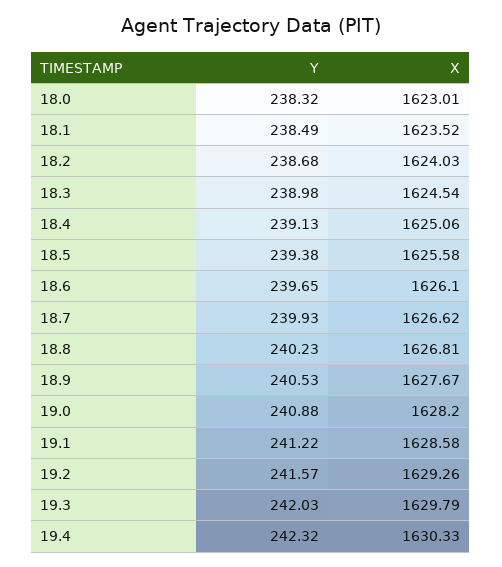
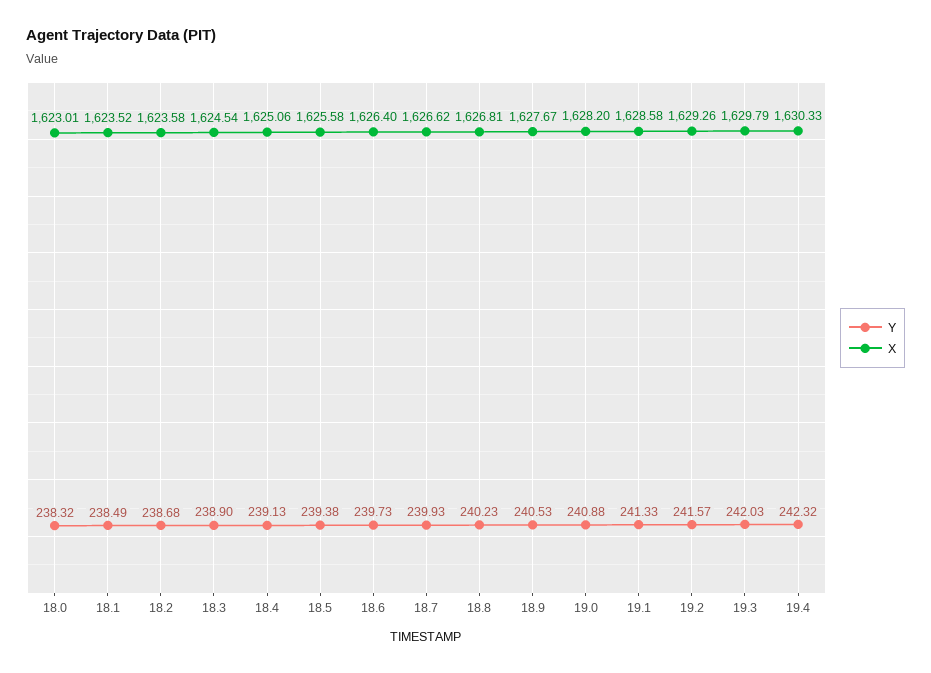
  {
    "Y": {
      "18.0": 238.32,
      "18.1": 238.49,
      "18.2": 238.68,
-     "18.3": 238.98,
+     "18.3": 238.9,
      "18.4": 239.13,
      "18.5": 239.38,
-     "18.6": 239.65,
+     "18.6": 239.73,
      "18.7": 239.93,
      "18.8": 240.23,
      "18.9": 240.53,
      "19.0": 240.88,
-     "19.1": 241.22,
+     "19.1": 241.33,
      "19.2": 241.57,
      "19.3": 242.03,
      "19.4": 242.32
    },
    "X": {
      "18.0": 1623.01,
      "18.1": 1623.52,
-     "18.2": 1624.03,
+     "18.2": 1623.58,
      "18.3": 1624.54,
      "18.4": 1625.06,
      "18.5": 1625.58,
-     "18.6": 1626.1,
+     "18.6": 1626.4,
      "18.7": 1626.62,
      "18.8": 1626.81,
      "18.9": 1627.67,
      "19.0": 1628.2,
      "19.1": 1628.58,
      "19.2": 1629.26,
      "19.3": 1629.79,
      "19.4": 1630.33
    }
  }

